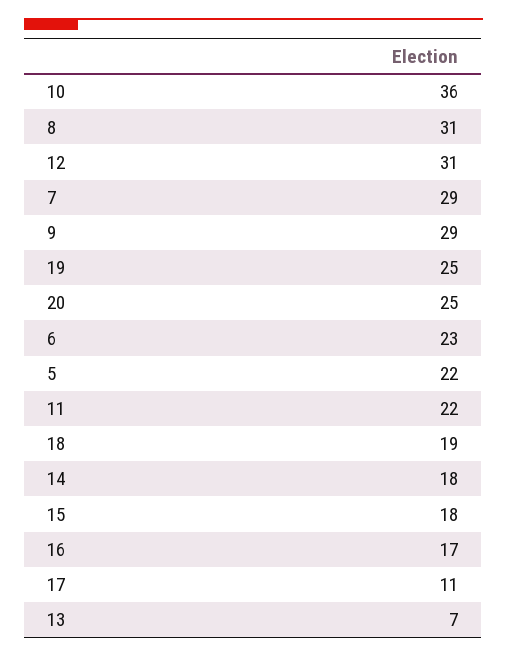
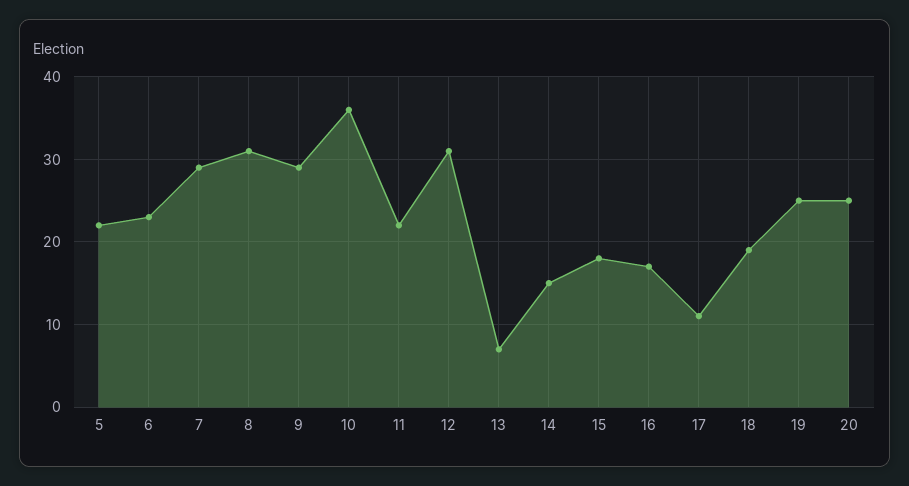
  {
    "10": 36,
    "8": 31,
    "12": 31,
    "7": 29,
    "9": 29,
    "19": 25,
    "20": 25,
    "6": 23,
    "5": 22,
    "11": 22,
    "18": 19,
-   "14": 18,
+   "14": 15,
    "15": 18,
    "16": 17,
    "17": 11,
    "13": 7
  }

